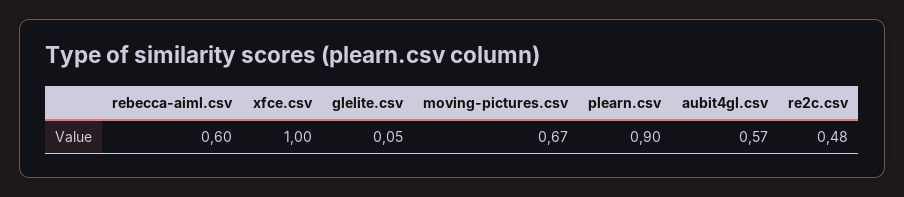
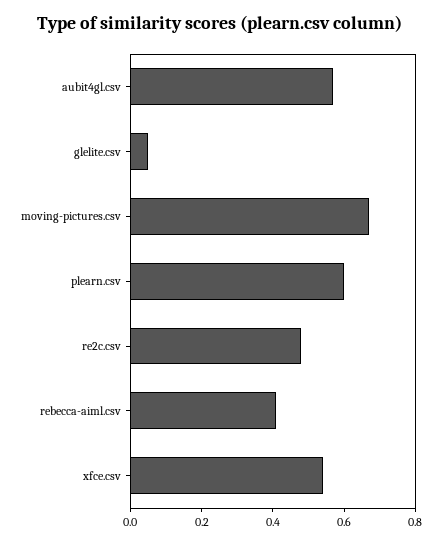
  {
-   "rebecca-aiml.csv": 0.6,
+   "rebecca-aiml.csv": 0.4,
-   "xfce.csv": 1,
+   "xfce.csv": 0.55,
    "glelite.csv": 0.05,
    "moving-pictures.csv": 0.67,
-   "plearn.csv": 0.9,
+   "plearn.csv": 0.6,
    "aubit4gl.csv": 0.57,
    "re2c.csv": 0.48
  }

